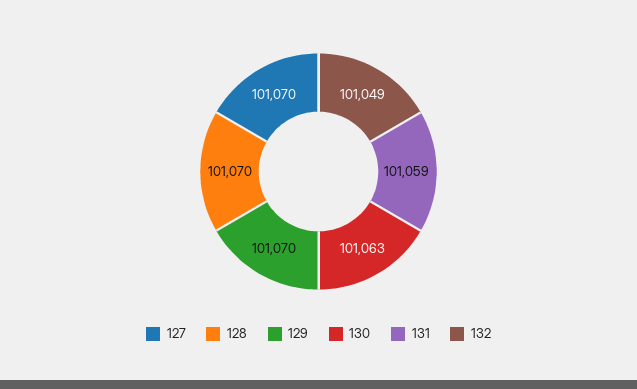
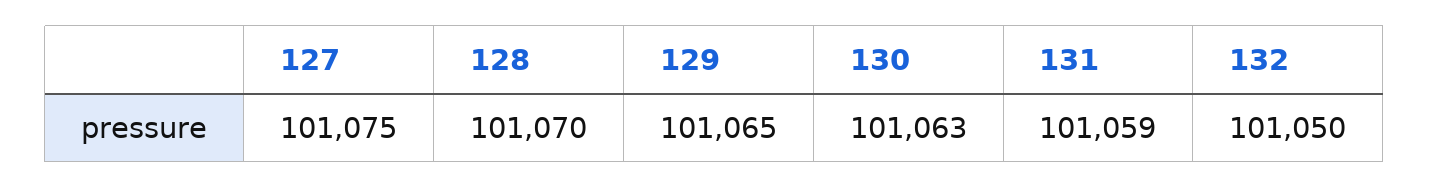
  {
-   "127": 101070,
+   "127": 101075,
    "128": 101070,
-   "129": 101070,
+   "129": 101065,
    "130": 101063,
    "131": 101059,
-   "132": 101049
+   "132": 101050
  }

